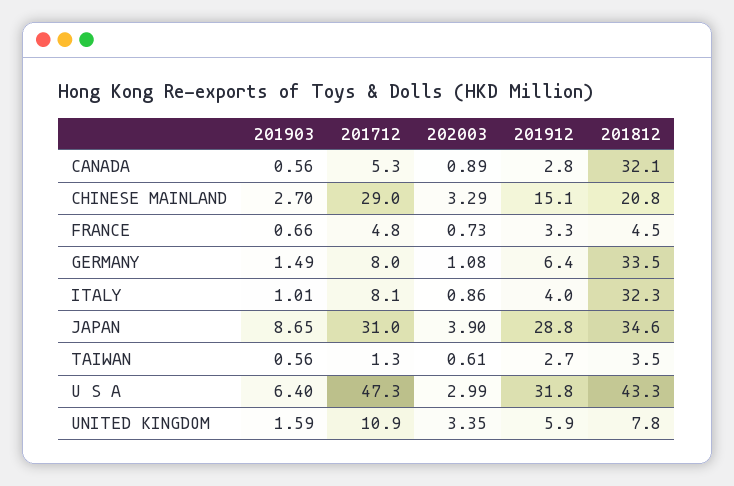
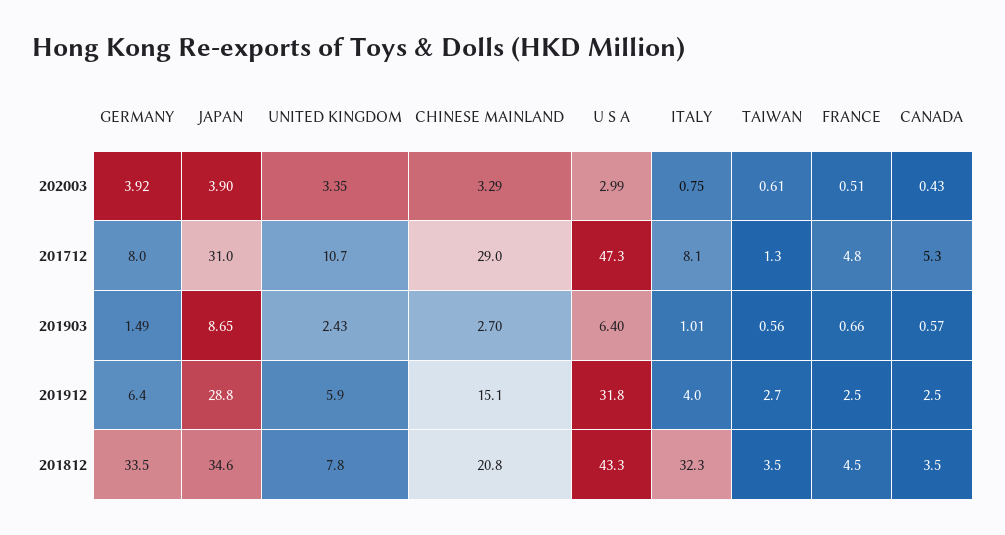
  {
    "201903": {
-     "CANADA": 0.56,
+     "CANADA": 0.57,
      "CHINESE MAINLAND": 2.7,
      "FRANCE": 0.66,
      "GERMANY": 1.49,
      "ITALY": 1.01,
      "JAPAN": 8.65,
      "TAIWAN": 0.56,
      "U S A": 6.4,
-     "UNITED KINGDOM": 1.59
+     "UNITED KINGDOM": 2.43
    },
    "201712": {
      "CANADA": 5.3,
      "CHINESE MAINLAND": 29,
      "FRANCE": 4.8,
      "GERMANY": 8,
      "ITALY": 8.1,
      "JAPAN": 31,
      "TAIWAN": 1.3,
      "U S A": 47.3,
-     "UNITED KINGDOM": 10.9
+     "UNITED KINGDOM": 10.7
    },
    "202003": {
-     "CANADA": 0.89,
+     "CANADA": 0.43,
      "CHINESE MAINLAND": 3.29,
-     "FRANCE": 0.73,
+     "FRANCE": 0.51,
-     "GERMANY": 1.08,
+     "GERMANY": 3.92,
-     "ITALY": 0.86,
+     "ITALY": 0.75,
      "JAPAN": 3.9,
      "TAIWAN": 0.61,
      "U S A": 2.99,
      "UNITED KINGDOM": 3.35
    },
    "201912": {
-     "CANADA": 2.8,
+     "CANADA": 2.5,
      "CHINESE MAINLAND": 15.1,
-     "FRANCE": 3.3,
+     "FRANCE": 2.5,
      "GERMANY": 6.4,
      "ITALY": 4,
      "JAPAN": 28.8,
      "TAIWAN": 2.7,
      "U S A": 31.8,
      "UNITED KINGDOM": 5.9
    },
    "201812": {
-     "CANADA": 32.1,
+     "CANADA": 3.5,
      "CHINESE MAINLAND": 20.8,
      "FRANCE": 4.5,
      "GERMANY": 33.5,
      "ITALY": 32.3,
      "JAPAN": 34.6,
      "TAIWAN": 3.5,
      "U S A": 43.3,
      "UNITED KINGDOM": 7.8
    }
  }

